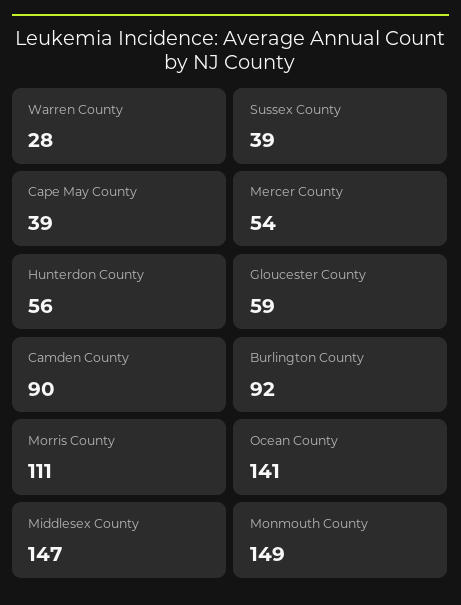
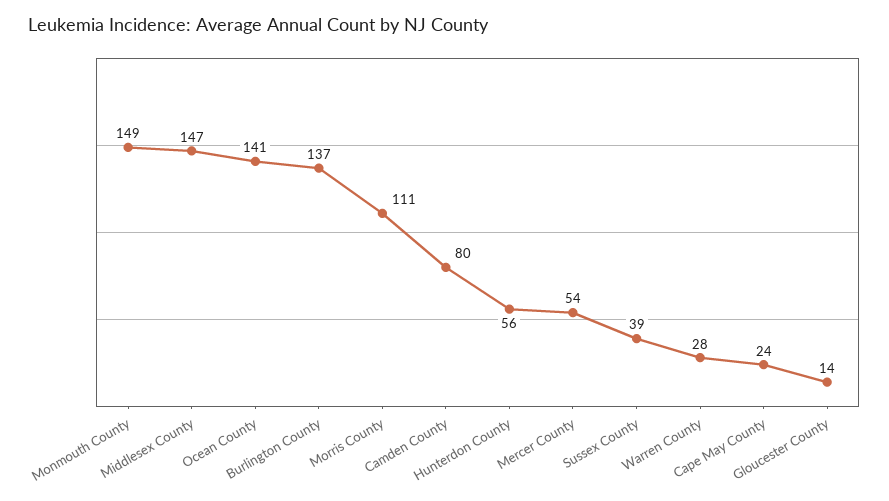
  {
    "Warren County": 28,
    "Sussex County": 39,
-   "Cape May County": 39,
+   "Cape May County": 24,
    "Mercer County": 54,
    "Hunterdon County": 56,
-   "Gloucester County": 59,
+   "Gloucester County": 14,
-   "Camden County": 90,
+   "Camden County": 80,
-   "Burlington County": 92,
+   "Burlington County": 137,
    "Morris County": 111,
    "Ocean County": 141,
    "Middlesex County": 147,
    "Monmouth County": 149
  }

